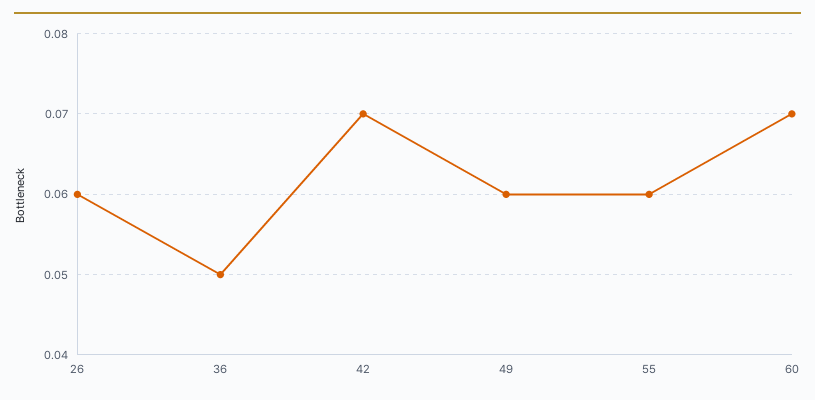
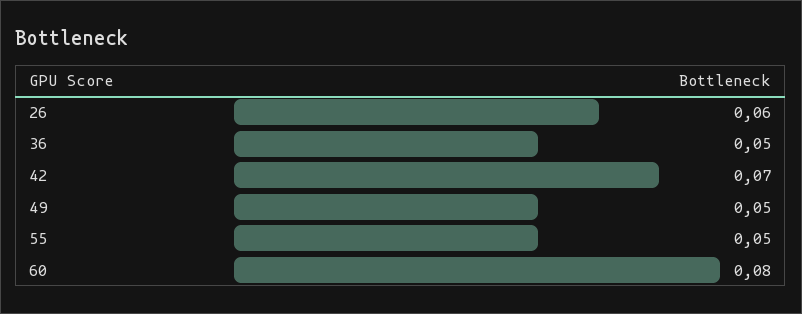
  {
    "26": 0.06,
    "36": 0.05,
    "42": 0.07,
-   "49": 0.06,
+   "49": 0.05,
-   "55": 0.06,
+   "55": 0.05,
-   "60": 0.07
+   "60": 0.08
  }

